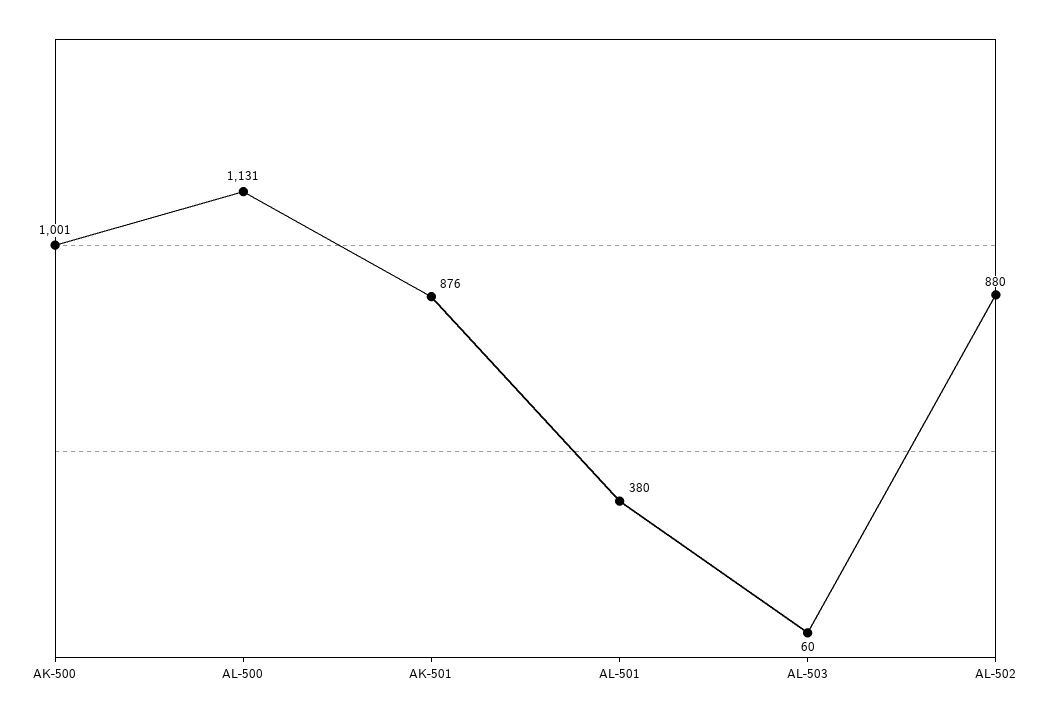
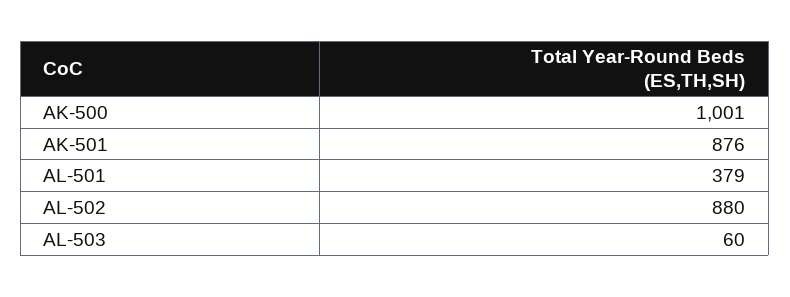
  {
    "AK-500": 1001,
-   "AL-500": 1131,
    "AK-501": 876,
-   "AL-501": 380,
+   "AL-501": 379,
    "AL-503": 60,
    "AL-502": 880
  }

